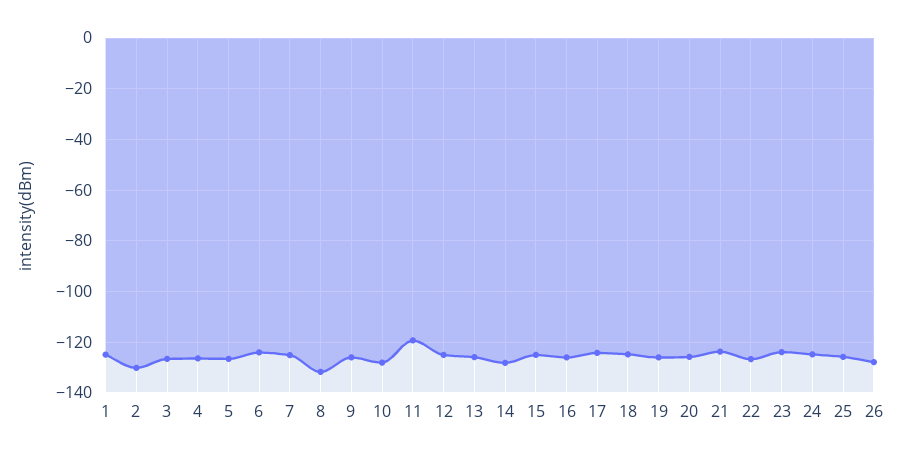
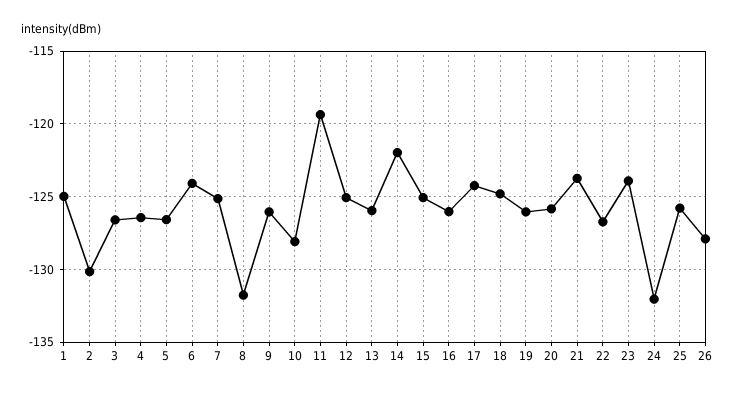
  {
    "1": -125,
    "2": -130,
    "3": -126.5,
    "4": -126.5,
    "5": -126.5,
    "6": -124,
    "7": -125,
    "8": -132,
    "9": -126,
    "10": -128,
    "11": -119.5,
    "12": -125,
    "13": -126,
-   "14": -127.5,
+   "14": -122,
    "15": -125,
    "16": -126,
    "17": -124,
    "18": -125,
    "19": -126,
    "20": -126,
    "21": -123.5,
    "22": -126.5,
    "23": -124,
-   "24": -125,
+   "24": -132,
    "25": -126,
    "26": -128
  }

